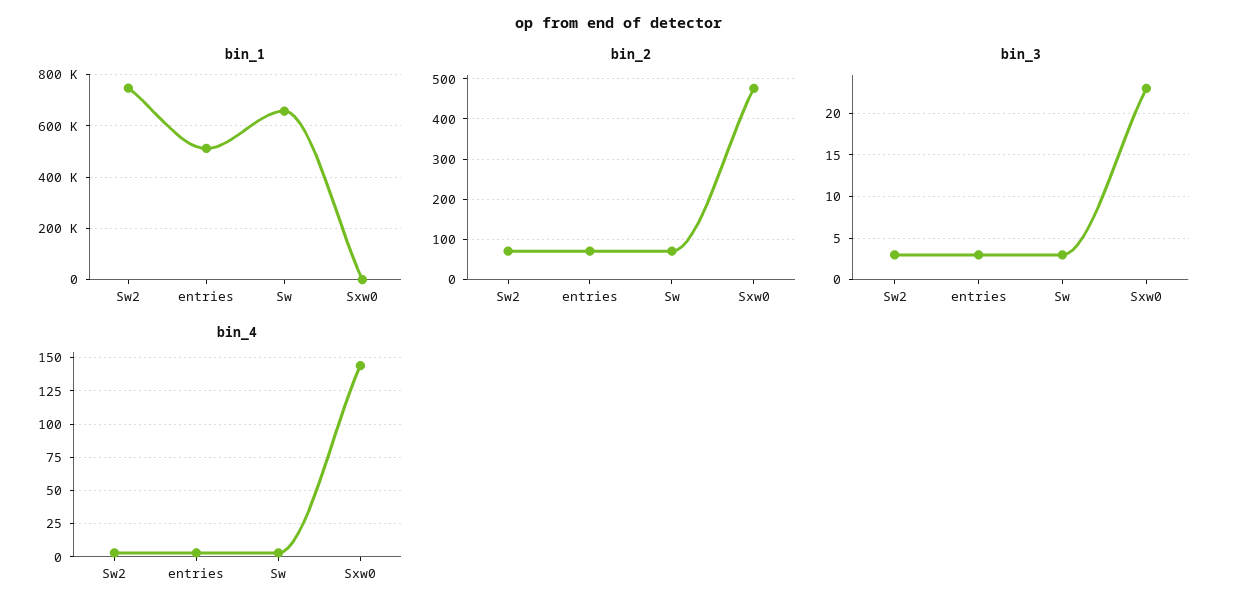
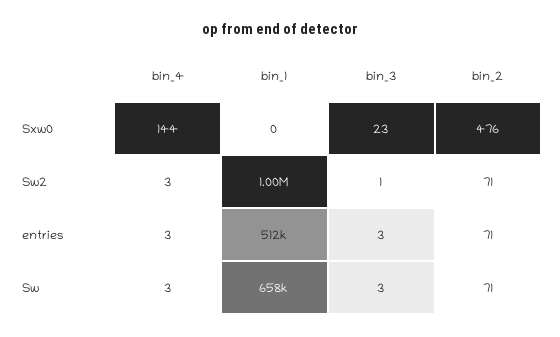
  {
    "bin_1": {
-     "Sw2": 750000,
+     "Sw2": 1000000,
      "entries": 512000,
      "Sw": 658000,
      "Sxw0": 0
    },
    "bin_2": {
      "Sw2": 71,
      "entries": 71,
      "Sw": 71,
      "Sxw0": 476
    },
    "bin_3": {
-     "Sw2": 3,
+     "Sw2": 1,
      "entries": 3,
      "Sw": 3,
      "Sxw0": 23
    },
    "bin_4": {
      "Sw2": 3,
      "entries": 3,
      "Sw": 3,
      "Sxw0": 144
    }
  }

